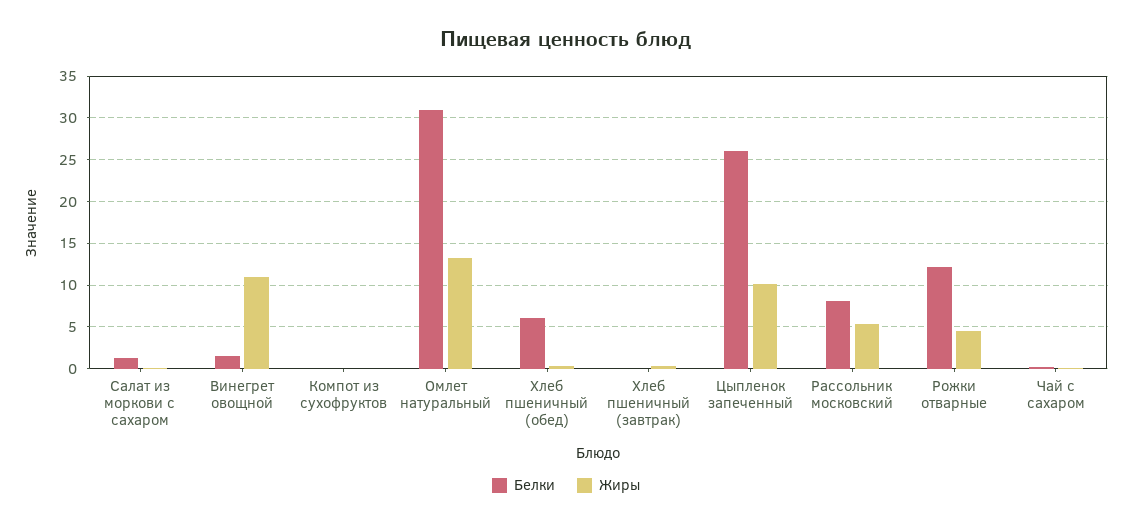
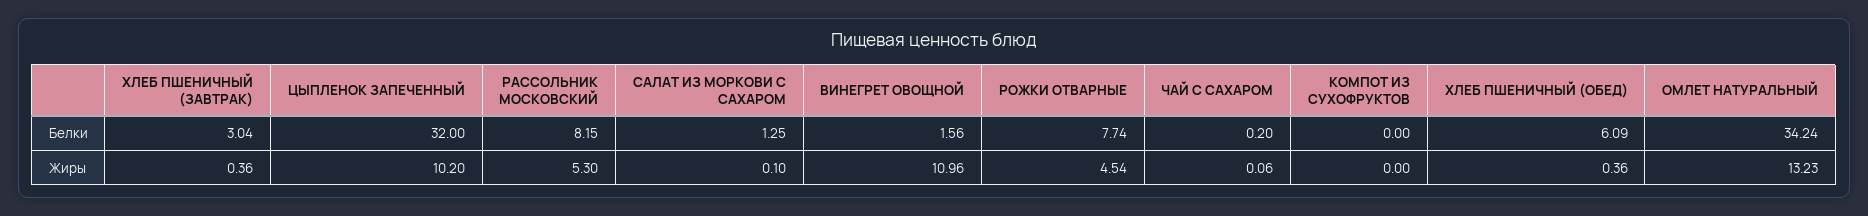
  {
    "Белки": {
      "Салат из моркови с сахаром": 1.25,
      "Винегрет овощной": 1.56,
      "Компот из сухофруктов": 0,
-     "Омлет натуральный": 31,
+     "Омлет натуральный": 34.24,
      "Хлеб пшеничный (обед)": 6.09,
-     "Хлеб пшеничный (завтрак)": 0,
+     "Хлеб пшеничный (завтрак)": 3.04,
-     "Цыпленок запеченный": 26,
+     "Цыпленок запеченный": 32,
      "Рассольник московский": 8.15,
-     "Рожки отварные": 12,
+     "Рожки отварные": 7.74,
      "Чай с сахаром": 0.2
    },
    "Жиры": {
      "Салат из моркови с сахаром": 0.1,
      "Винегрет овощной": 10.96,
      "Компот из сухофруктов": 0,
      "Омлет натуральный": 13.23,
      "Хлеб пшеничный (обед)": 0.36,
      "Хлеб пшеничный (завтрак)": 0.36,
      "Цыпленок запеченный": 10.2,
      "Рассольник московский": 5.3,
      "Рожки отварные": 4.54,
      "Чай с сахаром": 0.06
    }
  }

